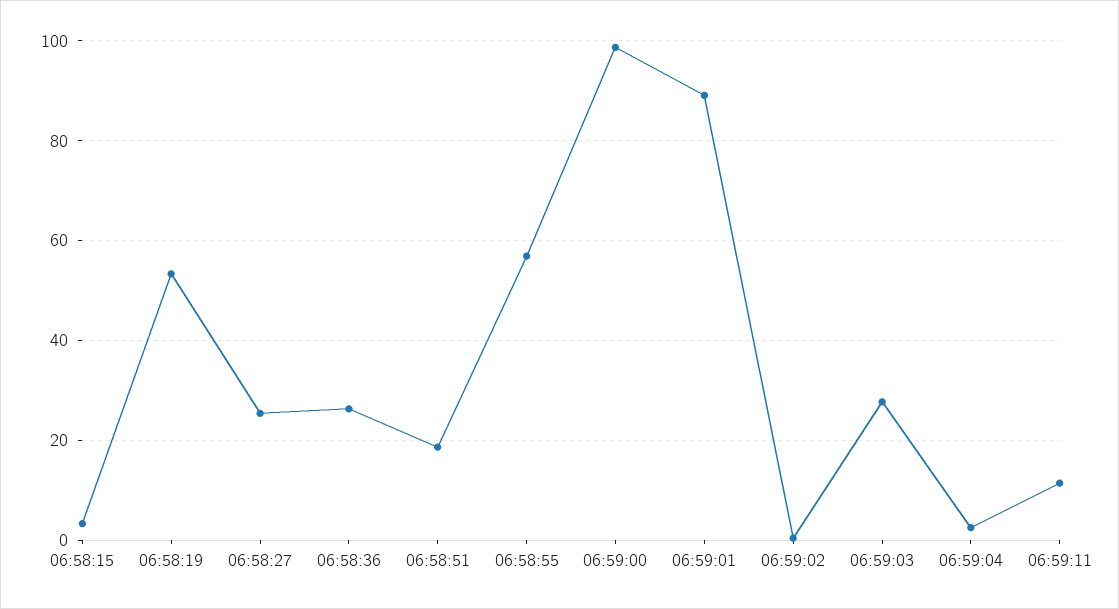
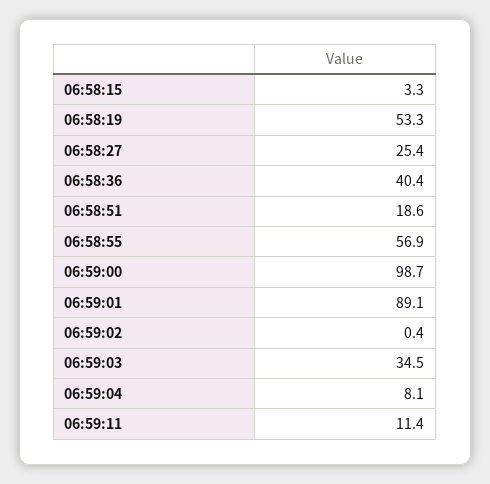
  {
    "06:58:15": 3.3,
    "06:58:19": 53.3,
    "06:58:27": 25.4,
-   "06:58:36": 26,
+   "06:58:36": 40.4,
    "06:58:51": 18.6,
    "06:58:55": 56.9,
    "06:59:00": 98.7,
    "06:59:01": 89.1,
    "06:59:02": 0.4,
-   "06:59:03": 28,
+   "06:59:03": 34.5,
-   "06:59:04": 2,
+   "06:59:04": 8.1,
    "06:59:11": 11.4
  }

